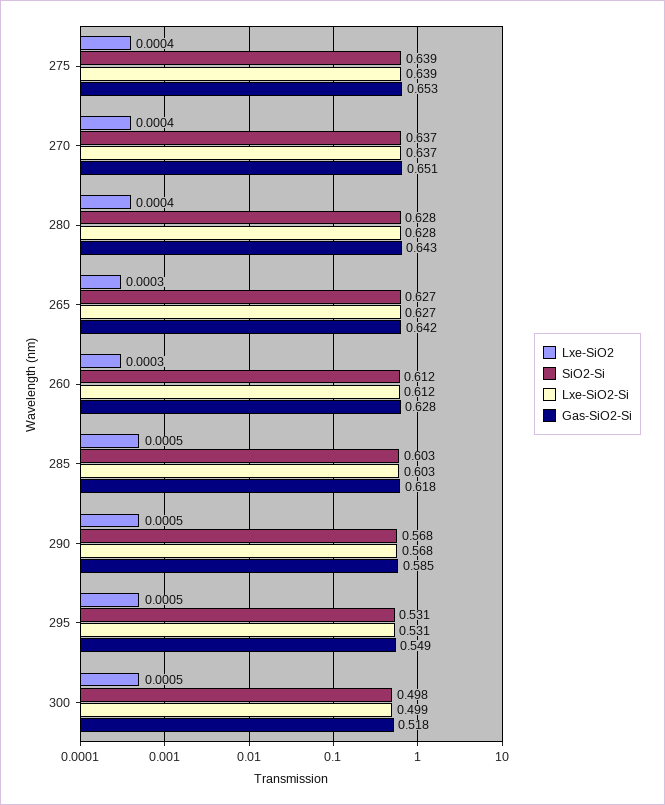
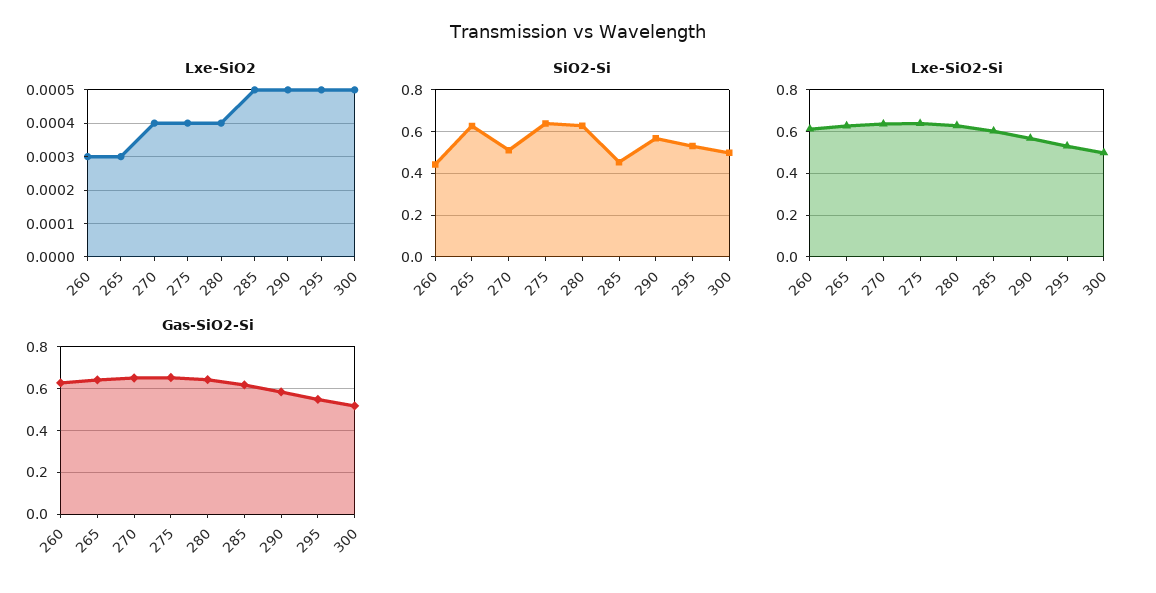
  {
    "Lxe-SiO2": {
      "275": 0.0004,
      "270": 0.0004,
      "280": 0.0004,
      "265": 0.0003,
      "260": 0.0003,
      "285": 0.0005,
      "290": 0.0005,
      "295": 0.0005,
      "300": 0.0005
    },
    "SiO2-Si": {
      "275": 0.639,
-     "270": 0.637,
+     "270": 0.5,
      "280": 0.628,
      "265": 0.627,
-     "260": 0.612,
+     "260": 0.45,
-     "285": 0.603,
+     "285": 0.45,
      "290": 0.568,
      "295": 0.531,
      "300": 0.498
    },
    "Lxe-SiO2-Si": {
      "275": 0.639,
      "270": 0.637,
      "280": 0.628,
      "265": 0.627,
      "260": 0.612,
      "285": 0.603,
      "290": 0.568,
      "295": 0.531,
      "300": 0.499
    },
    "Gas-SiO2-Si": {
      "275": 0.653,
      "270": 0.651,
      "280": 0.643,
      "265": 0.642,
      "260": 0.628,
      "285": 0.618,
      "290": 0.585,
      "295": 0.549,
      "300": 0.518
    }
  }

